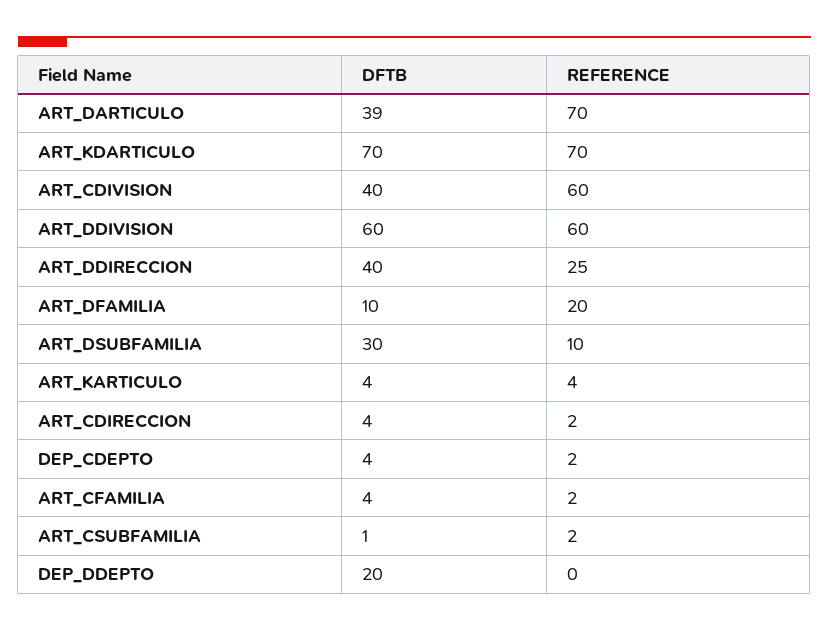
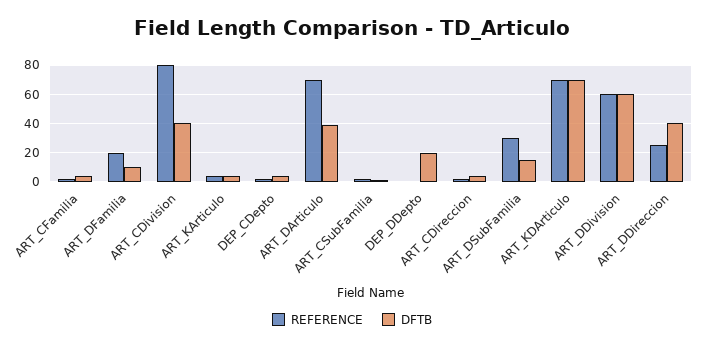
  {
    "DFTB": {
      "ART_DARTICULO": 39,
      "ART_KDARTICULO": 70,
      "ART_CDIVISION": 40,
      "ART_DDIVISION": 60,
      "ART_DDIRECCION": 40,
      "ART_DFAMILIA": 10,
-     "ART_DSUBFAMILIA": 30,
+     "ART_DSUBFAMILIA": 15,
      "ART_KARTICULO": 4,
      "ART_CDIRECCION": 4,
      "DEP_CDEPTO": 4,
      "ART_CFAMILIA": 4,
      "ART_CSUBFAMILIA": 1,
      "DEP_DDEPTO": 20
    },
    "REFERENCE": {
      "ART_DARTICULO": 70,
      "ART_KDARTICULO": 70,
-     "ART_CDIVISION": 60,
+     "ART_CDIVISION": 80,
      "ART_DDIVISION": 60,
      "ART_DDIRECCION": 25,
      "ART_DFAMILIA": 20,
-     "ART_DSUBFAMILIA": 10,
+     "ART_DSUBFAMILIA": 30,
      "ART_KARTICULO": 4,
      "ART_CDIRECCION": 2,
      "DEP_CDEPTO": 2,
      "ART_CFAMILIA": 2,
      "ART_CSUBFAMILIA": 2,
      "DEP_DDEPTO": 0
    }
  }

